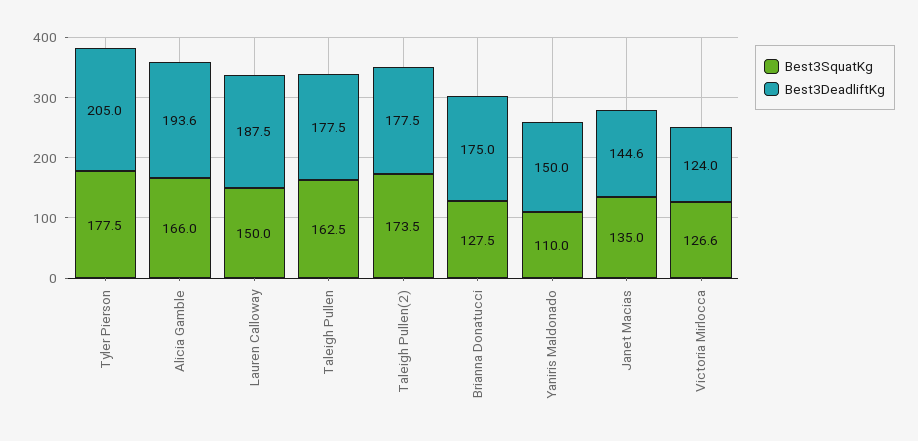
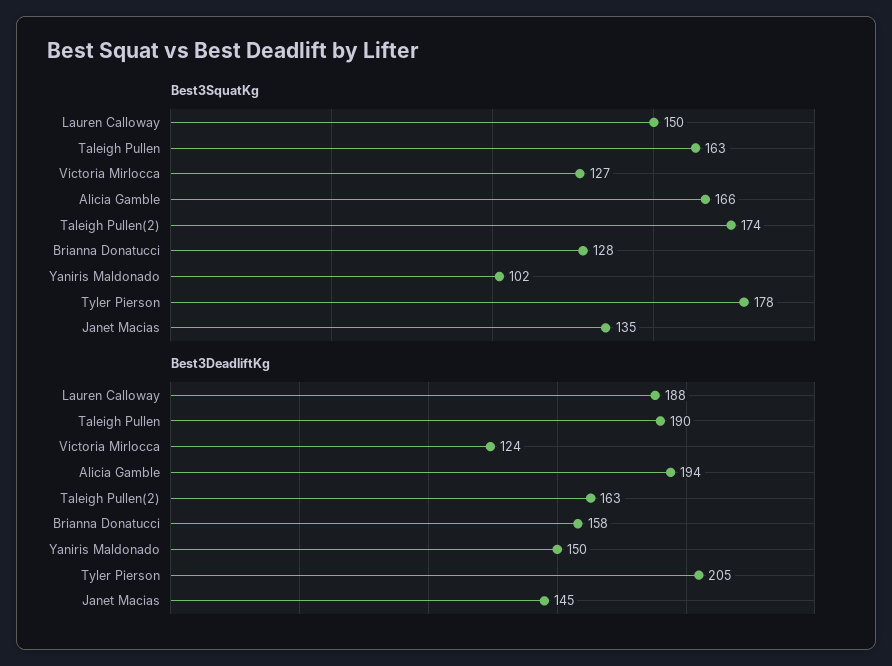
  {
    "Best3SquatKg": {
      "Tyler Pierson": 177.5,
      "Alicia Gamble": 166,
      "Lauren Calloway": 150,
      "Taleigh Pullen": 162.5,
      "Taleigh Pullen(2)": 173.5,
      "Brianna Donatucci": 127.5,
-     "Yaniris Maldonado": 110,
+     "Yaniris Maldonado": 102,
      "Janet Macias": 135,
      "Victoria Mirlocca": 126.6
    },
    "Best3DeadliftKg": {
      "Tyler Pierson": 205,
      "Alicia Gamble": 193.6,
      "Lauren Calloway": 187.5,
-     "Taleigh Pullen": 177.5,
+     "Taleigh Pullen": 190,
-     "Taleigh Pullen(2)": 177.5,
+     "Taleigh Pullen(2)": 163,
-     "Brianna Donatucci": 175,
+     "Brianna Donatucci": 158,
      "Yaniris Maldonado": 150,
      "Janet Macias": 144.6,
      "Victoria Mirlocca": 124
    }
  }

